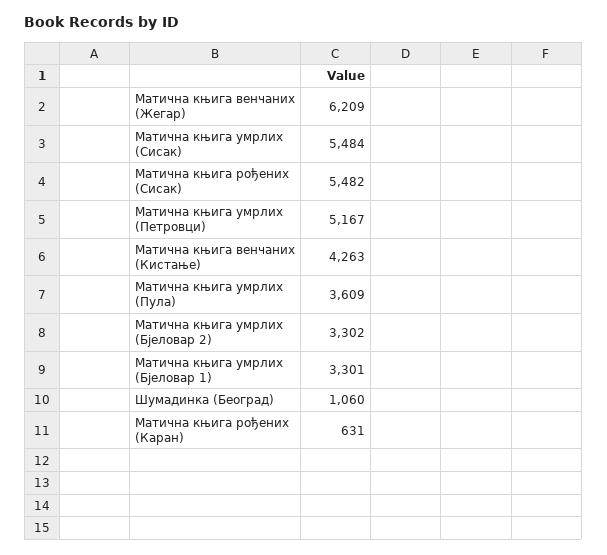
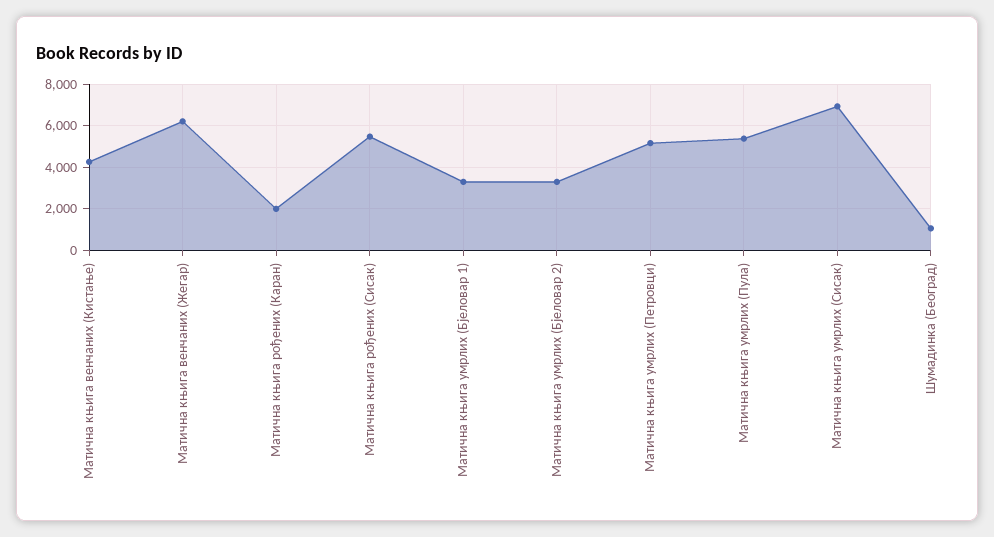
  {
    "Матична књига венчаних (Жегар)": 6209,
-   "Матична књига умрлих (Сисак)": 5484,
+   "Матична књига умрлих (Сисак)": 7000,
    "Матична књига рођених (Сисак)": 5482,
    "Матична књига умрлих (Петровци)": 5167,
    "Матична књига венчаних (Кистање)": 4263,
-   "Матична књига умрлих (Пула)": 3609,
+   "Матична књига умрлих (Пула)": 5500,
    "Матична књига умрлих (Бјеловар 2)": 3302,
    "Матична књига умрлих (Бјеловар 1)": 3301,
    "Шумадинка (Београд)": 1060,
-   "Матична књига рођених (Каран)": 631
+   "Матична књига рођених (Каран)": 2000
  }

